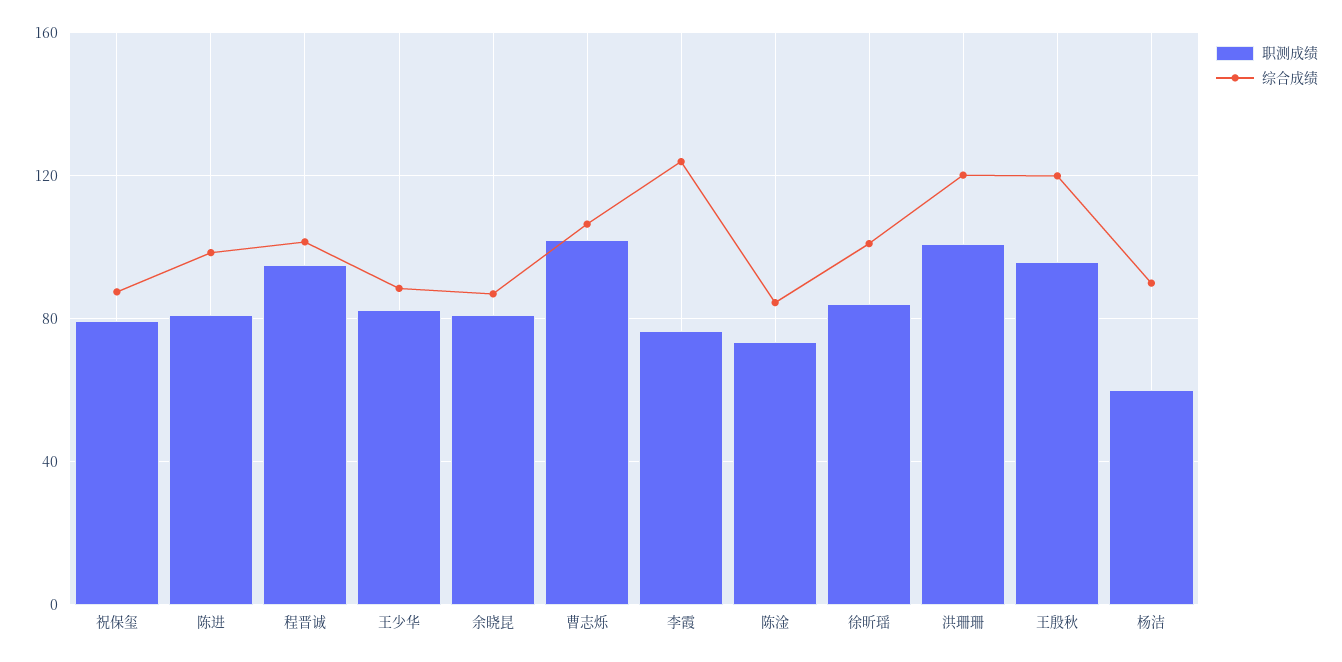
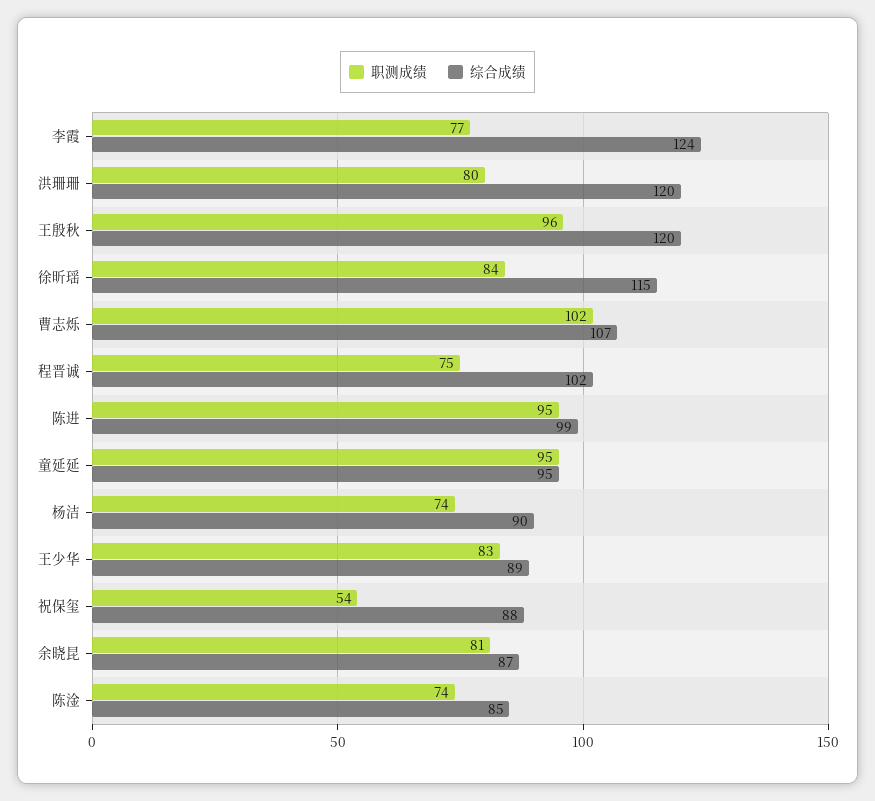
  {
    "职测成绩": {
-     "祝保玺": 80,
+     "祝保玺": 54,
-     "陈进": 80,
+     "陈进": 95,
-     "程晋诚": 95,
+     "程晋诚": 75,
      "王少华": 83,
      "余晓昆": 81,
      "曹志烁": 102,
      "李霞": 77,
      "陈淦": 74,
      "徐昕瑶": 84,
-     "洪珊珊": 100,
+     "洪珊珊": 80,
      "王殷秋": 96,
-     "杨洁": 60
+     "杨洁": 74,
+     "童延延": 95
    },
    "综合成绩": {
      "祝保玺": 88,
      "陈进": 99,
      "程晋诚": 102,
      "王少华": 89,
      "余晓昆": 87,
      "曹志烁": 107,
      "李霞": 124,
      "陈淦": 85,
-     "徐昕瑶": 100,
+     "徐昕瑶": 115,
      "洪珊珊": 120,
      "王殷秋": 120,
-     "杨洁": 90
+     "杨洁": 90,
+     "童延延": 95
    }
  }

